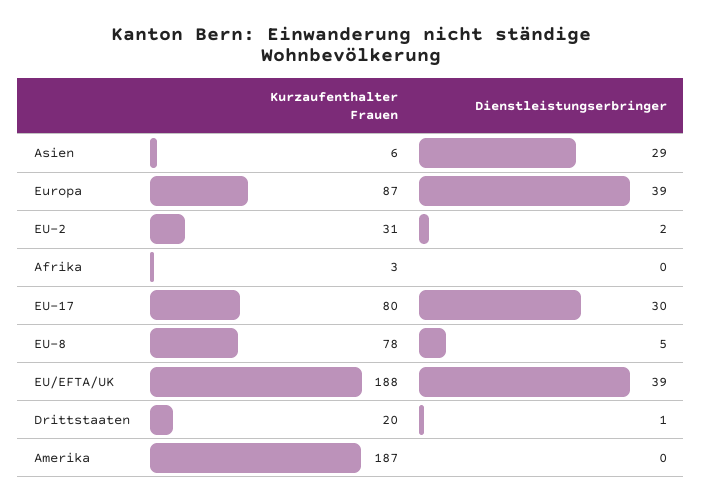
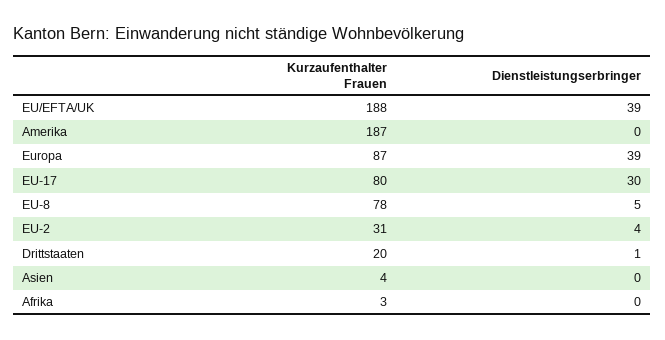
  {
    "Kurzaufenthalter Frauen": {
-     "Asien": 6,
+     "Asien": 4,
      "Europa": 87,
      "EU-2": 31,
      "Afrika": 3,
      "EU-17": 80,
      "EU-8": 78,
      "EU/EFTA/UK": 188,
      "Drittstaaten": 20,
      "Amerika": 187
    },
    "Dienstleistungserbringer": {
-     "Asien": 29,
+     "Asien": 0,
      "Europa": 39,
-     "EU-2": 2,
+     "EU-2": 4,
      "Afrika": 0,
      "EU-17": 30,
      "EU-8": 5,
      "EU/EFTA/UK": 39,
      "Drittstaaten": 1,
      "Amerika": 0
    }
  }

